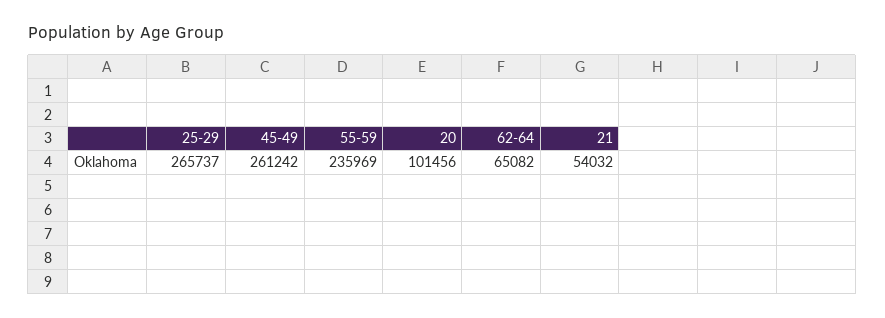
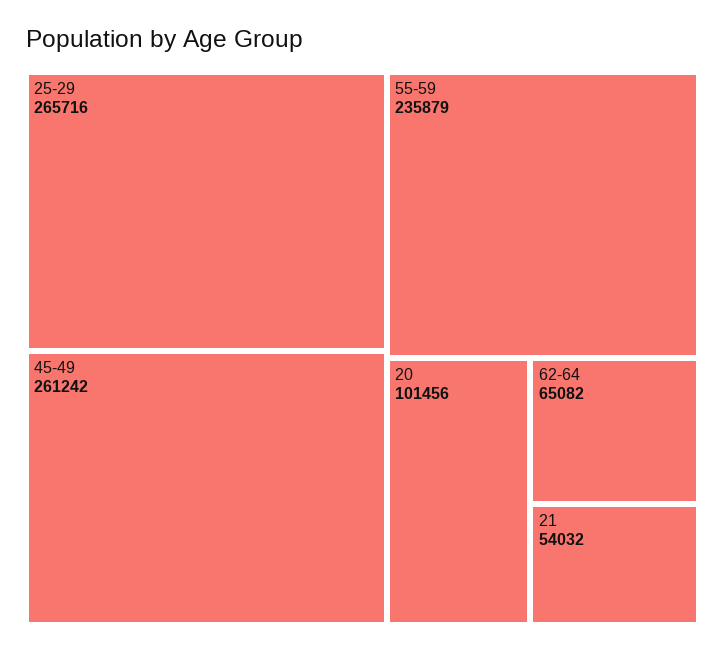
  {
-   "25-29": 265737,
+   "25-29": 265716,
    "45-49": 261242,
-   "55-59": 235969,
+   "55-59": 235879,
    "20": 101456,
    "62-64": 65082,
    "21": 54032
  }

